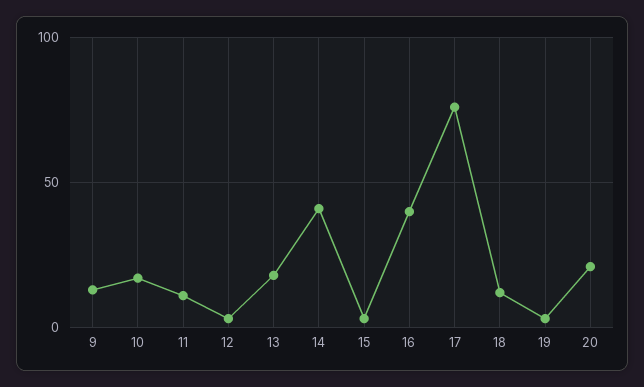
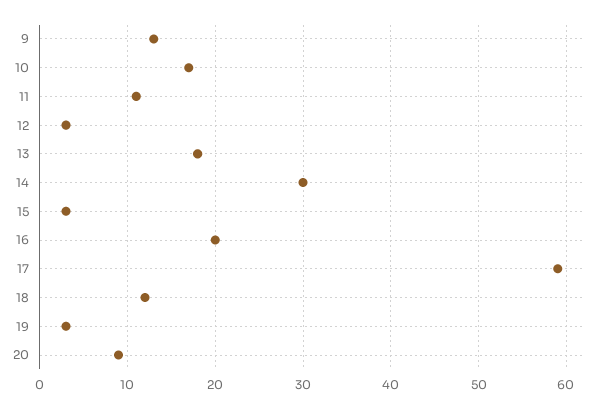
  {
    "9": 13,
    "10": 17,
    "11": 11,
    "12": 3,
    "13": 18,
-   "14": 40,
+   "14": 30,
    "15": 3,
-   "16": 40,
+   "16": 20,
-   "17": 75,
+   "17": 59,
    "18": 12,
    "19": 3,
-   "20": 20
+   "20": 9
  }

